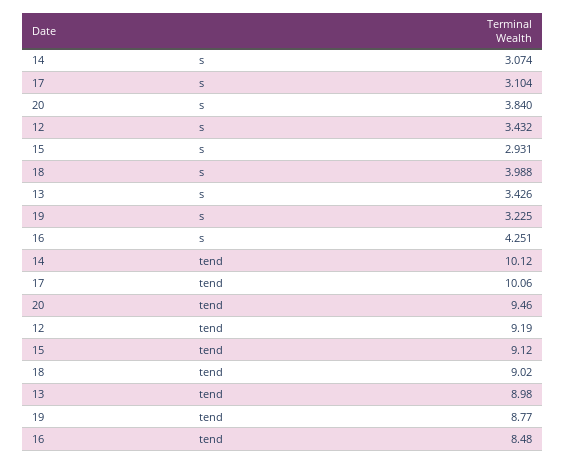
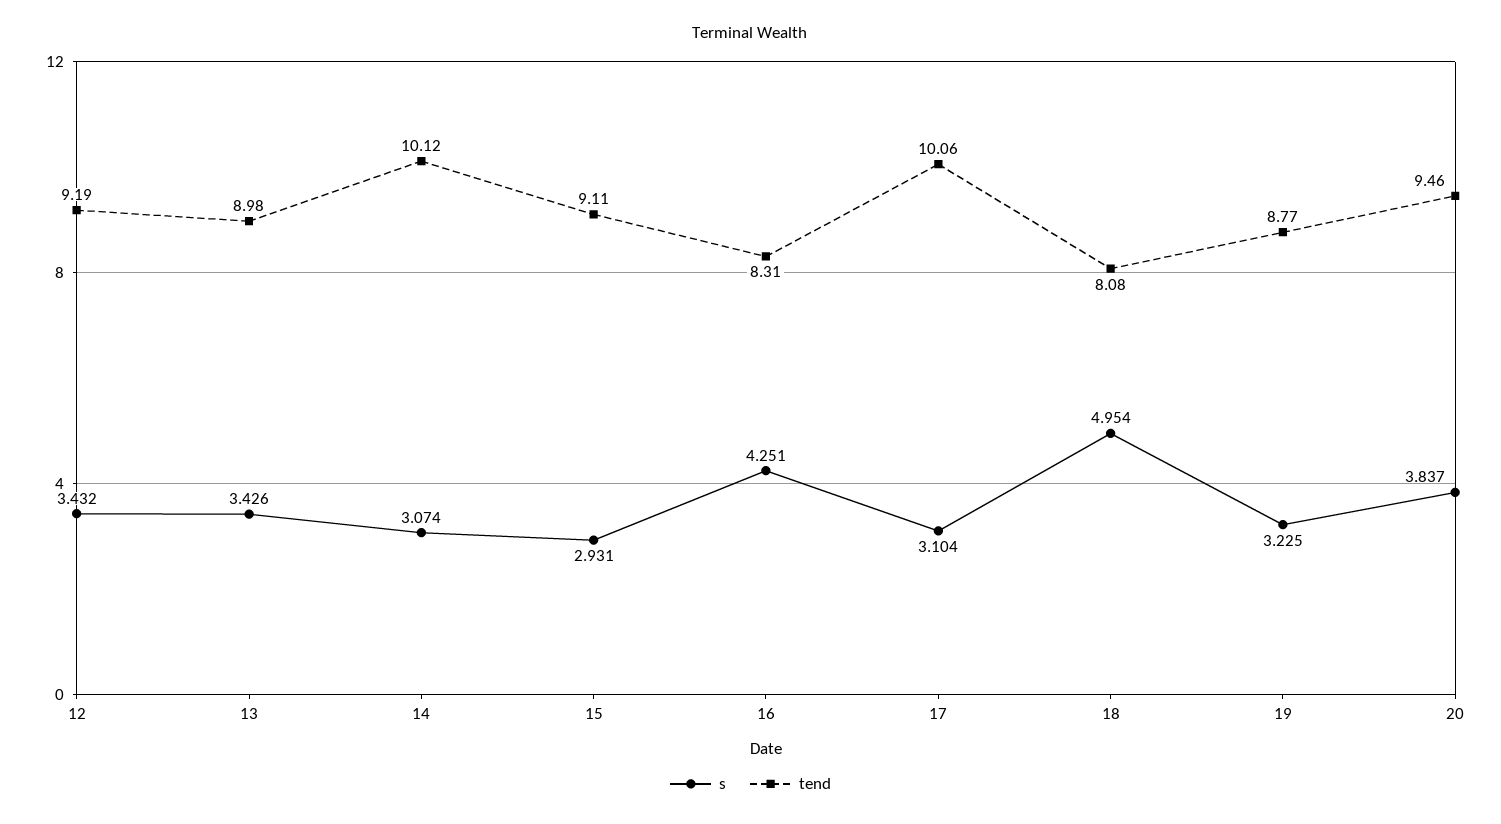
  {
    "s": {
      "14": 3.074,
      "17": 3.104,
-     "20": 3.84,
+     "20": 3.837,
      "12": 3.432,
      "15": 2.931,
-     "18": 3.988,
+     "18": 4.954,
      "13": 3.426,
      "19": 3.225,
      "16": 4.251
    },
    "tend": {
      "14": 10.12,
      "17": 10.06,
      "20": 9.46,
      "12": 9.19,
-     "15": 9.12,
+     "15": 9.11,
-     "18": 9.02,
+     "18": 8.08,
      "13": 8.98,
      "19": 8.77,
-     "16": 8.48
+     "16": 8.31
    }
  }

